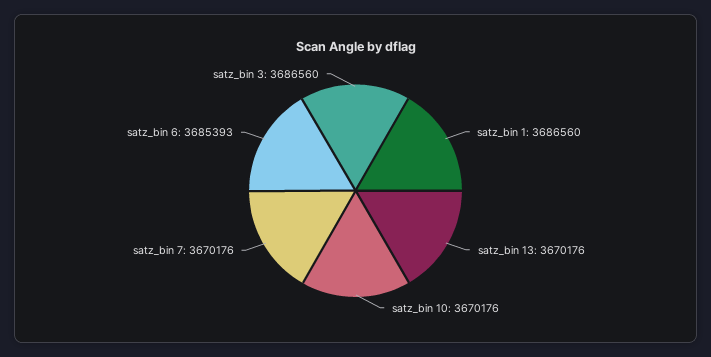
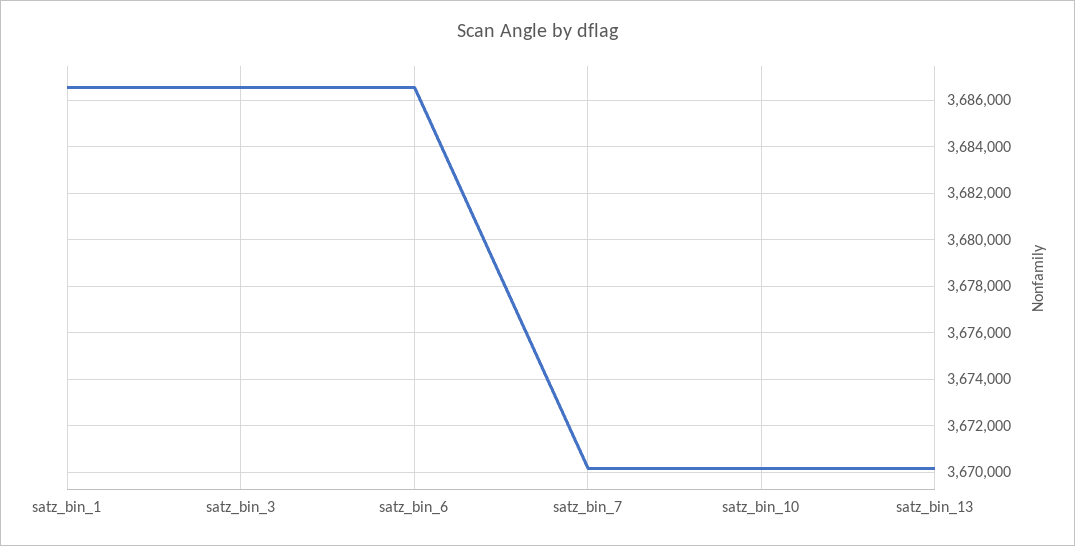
  {
    "satz_bin 1": 3686560,
    "satz_bin 13": 3670176,
    "satz_bin 10": 3670176,
    "satz_bin 7": 3670176,
-   "satz_bin 6": 3685393,
+   "satz_bin 6": 3686500,
    "satz_bin 3": 3686560
  }

